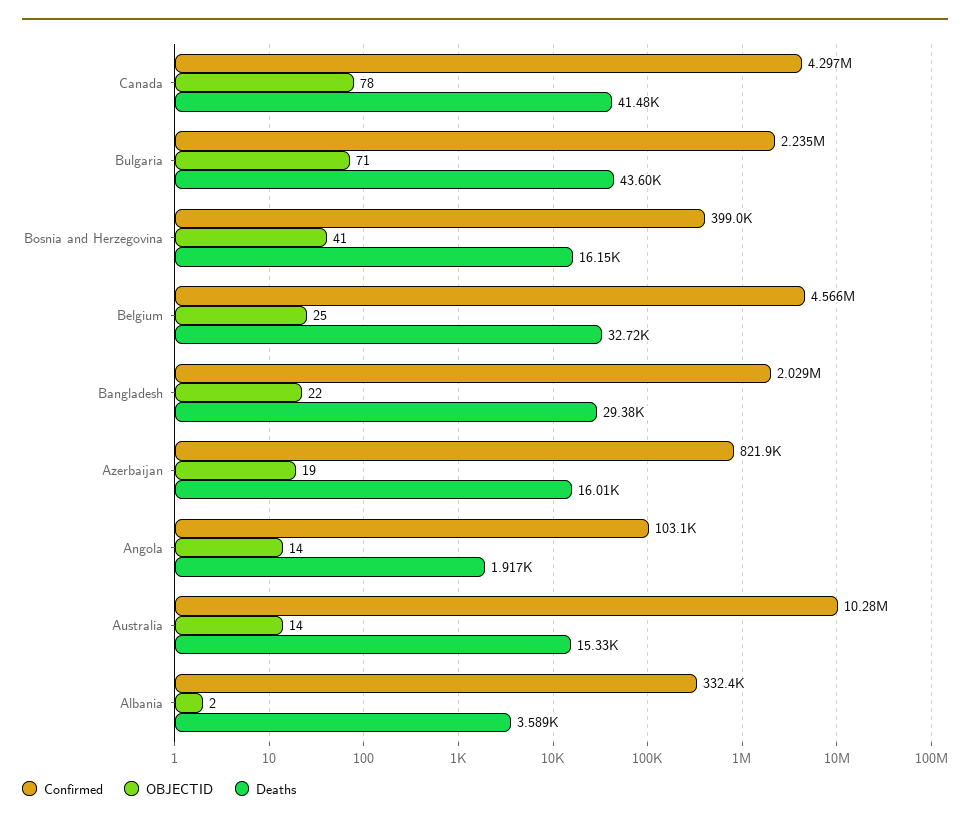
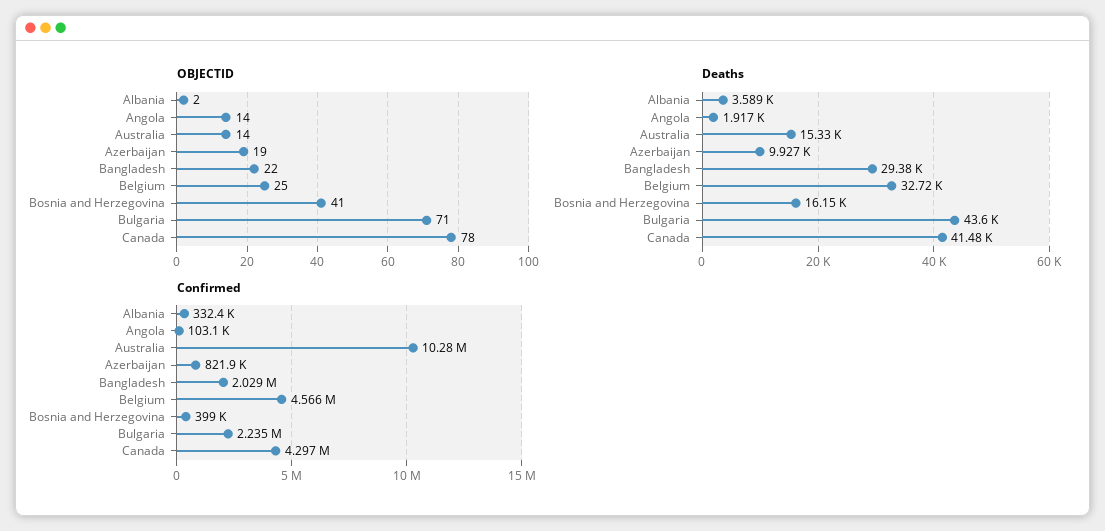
  {
    "Confirmed": {
      "Canada": 4297000,
      "Bulgaria": 2235000,
      "Bosnia and Herzegovina": 399000,
      "Belgium": 4566000,
      "Bangladesh": 2029000,
      "Azerbaijan": 821900,
      "Angola": 103100,
      "Australia": 10280000,
      "Albania": 332400
    },
    "OBJECTID": {
      "Canada": 78,
      "Bulgaria": 71,
      "Bosnia and Herzegovina": 41,
      "Belgium": 25,
      "Bangladesh": 22,
      "Azerbaijan": 19,
      "Angola": 14,
      "Australia": 14,
      "Albania": 2
    },
    "Deaths": {
      "Canada": 41480,
      "Bulgaria": 43600,
      "Bosnia and Herzegovina": 16150,
      "Belgium": 32720,
      "Bangladesh": 29380,
-     "Azerbaijan": 16010,
+     "Azerbaijan": 9927,
      "Angola": 1917,
      "Australia": 15330,
      "Albania": 3589
    }
  }

